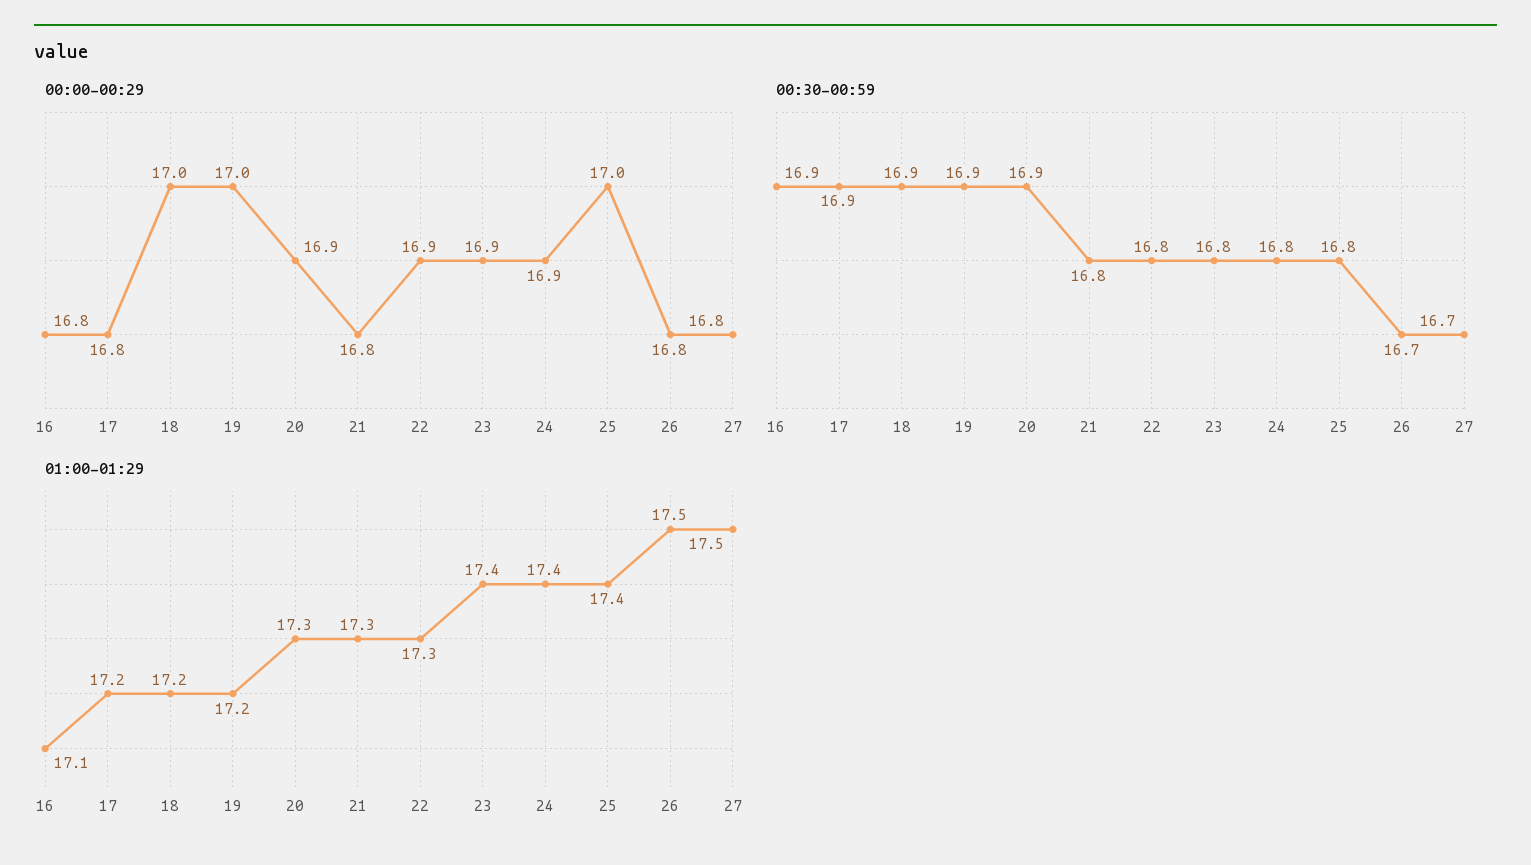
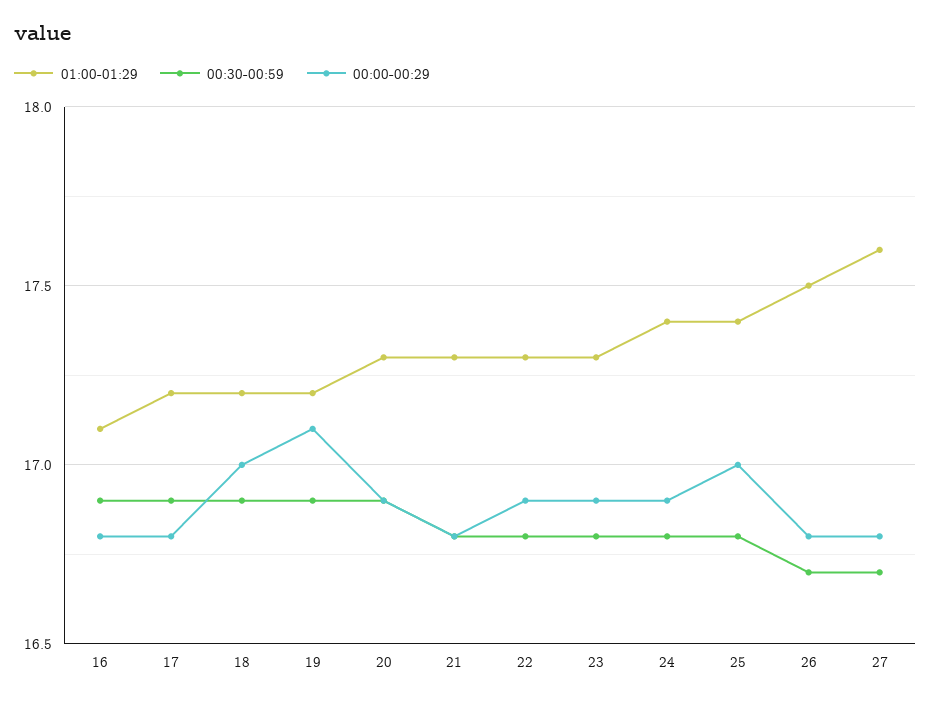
  {
    "00:00-00:29": {
      "16": 16.8,
      "17": 16.8,
      "18": 17,
-     "19": 17,
+     "19": 17.1,
      "20": 16.9,
      "21": 16.8,
      "22": 16.9,
      "23": 16.9,
      "24": 16.9,
      "25": 17,
      "26": 16.8,
      "27": 16.8
    },
    "00:30-00:59": {
      "16": 16.9,
      "17": 16.9,
      "18": 16.9,
      "19": 16.9,
      "20": 16.9,
      "21": 16.8,
      "22": 16.8,
      "23": 16.8,
      "24": 16.8,
      "25": 16.8,
      "26": 16.7,
      "27": 16.7
    },
    "01:00-01:29": {
      "16": 17.1,
      "17": 17.2,
      "18": 17.2,
      "19": 17.2,
      "20": 17.3,
      "21": 17.3,
      "22": 17.3,
-     "23": 17.4,
+     "23": 17.3,
      "24": 17.4,
      "25": 17.4,
      "26": 17.5,
-     "27": 17.5
+     "27": 17.6
    }
  }

